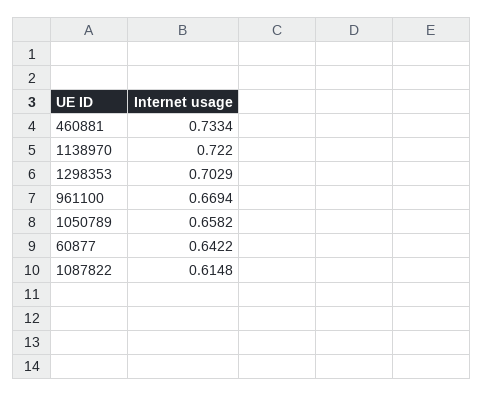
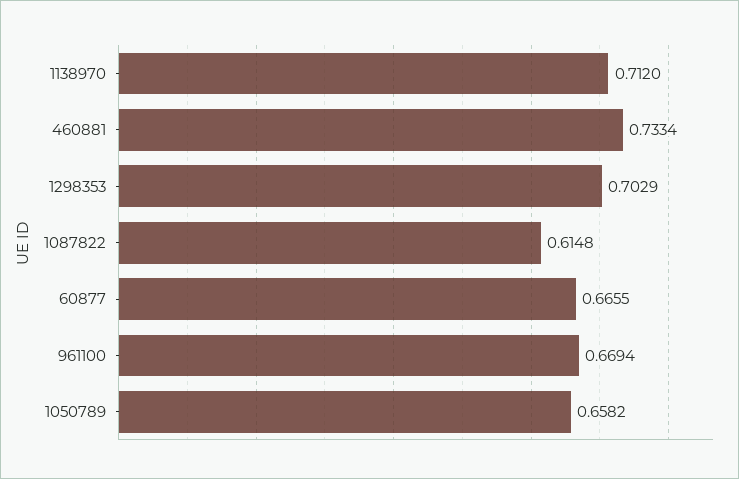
  {
    "460881": 0.7334,
-   "1138970": 0.722,
+   "1138970": 0.712,
    "1298353": 0.7029,
    "961100": 0.6694,
    "1050789": 0.6582,
-   "60877": 0.6422,
+   "60877": 0.6655,
    "1087822": 0.6148
  }

